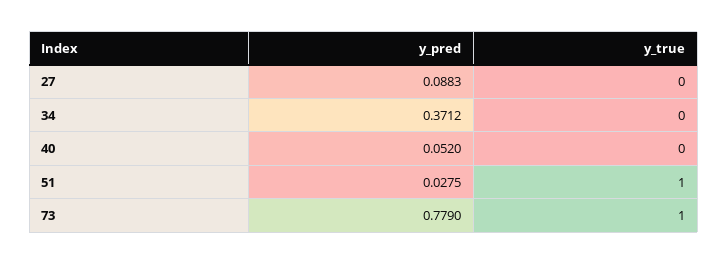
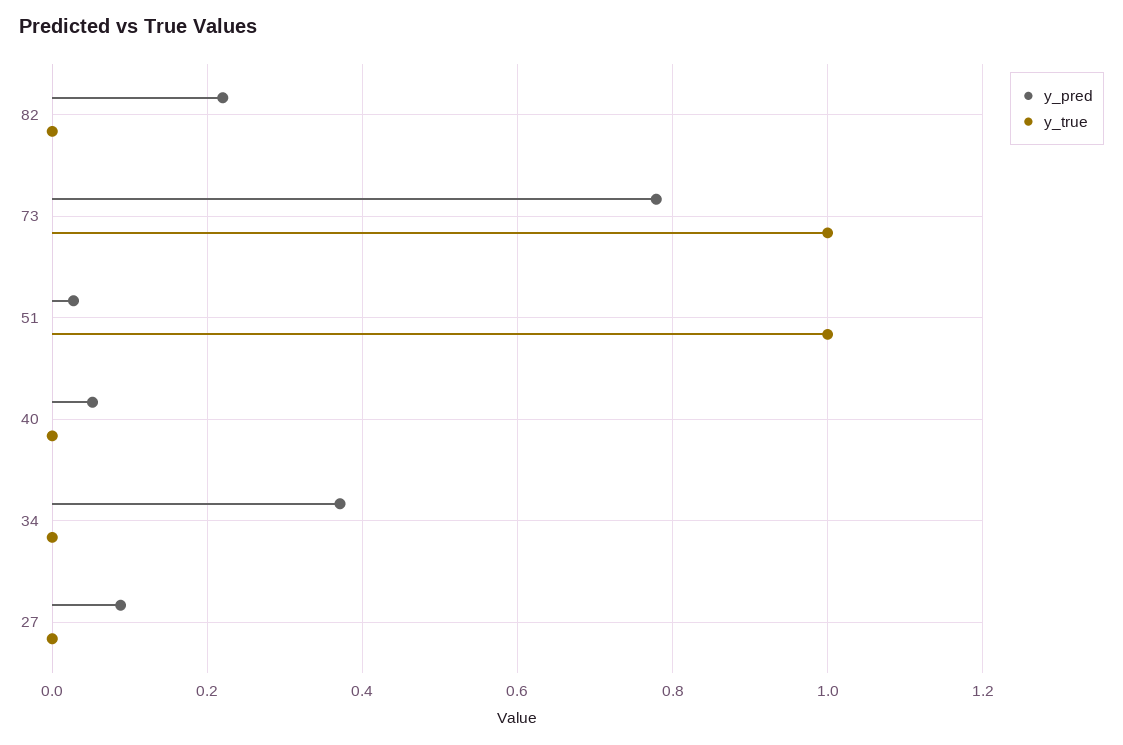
  {
    "y_pred": {
      "27": 0.0883,
      "34": 0.3712,
      "40": 0.052,
      "51": 0.0275,
-     "73": 0.779
+     "73": 0.779,
+     "82": 0.22
    },
    "y_true": {
      "27": 0,
      "34": 0,
      "40": 0,
      "51": 1,
-     "73": 1
+     "73": 1,
+     "82": 0
    }
  }

